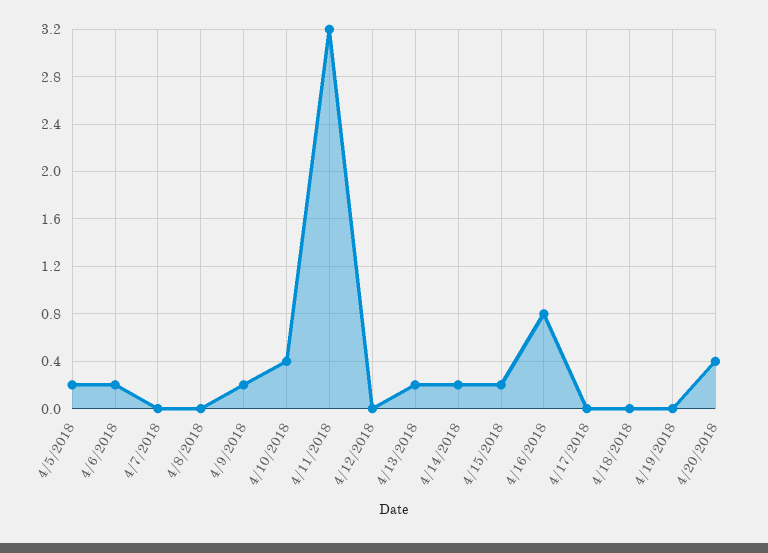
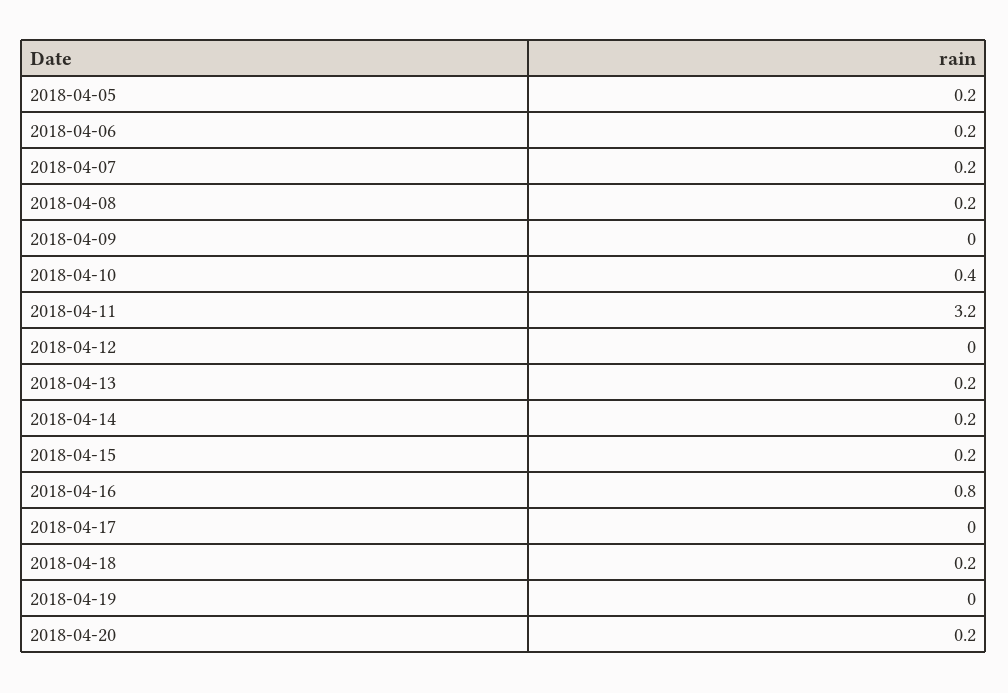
  {
    "4/5/2018": 0.2,
    "4/6/2018": 0.2,
-   "4/7/2018": 0,
+   "4/7/2018": 0.2,
-   "4/8/2018": 0,
+   "4/8/2018": 0.2,
-   "4/9/2018": 0.2,
+   "4/9/2018": 0,
    "4/10/2018": 0.4,
    "4/11/2018": 3.2,
    "4/12/2018": 0,
    "4/13/2018": 0.2,
    "4/14/2018": 0.2,
    "4/15/2018": 0.2,
    "4/16/2018": 0.8,
    "4/17/2018": 0,
-   "4/18/2018": 0,
+   "4/18/2018": 0.2,
    "4/19/2018": 0,
-   "4/20/2018": 0.4
+   "4/20/2018": 0.2
  }

